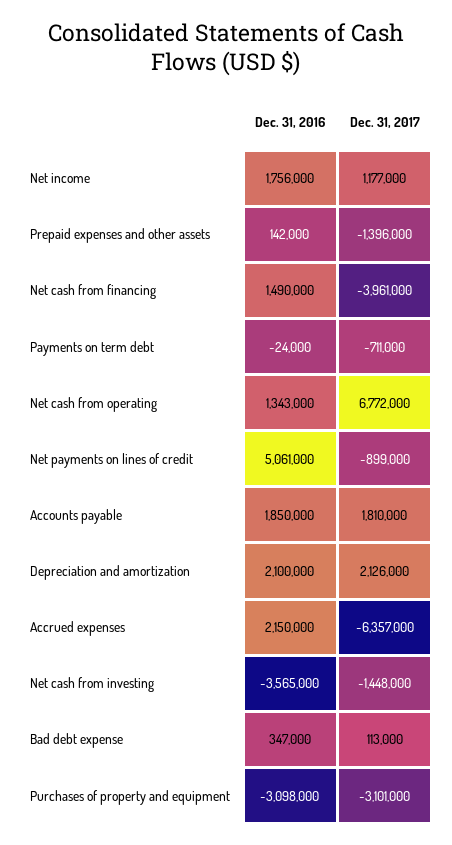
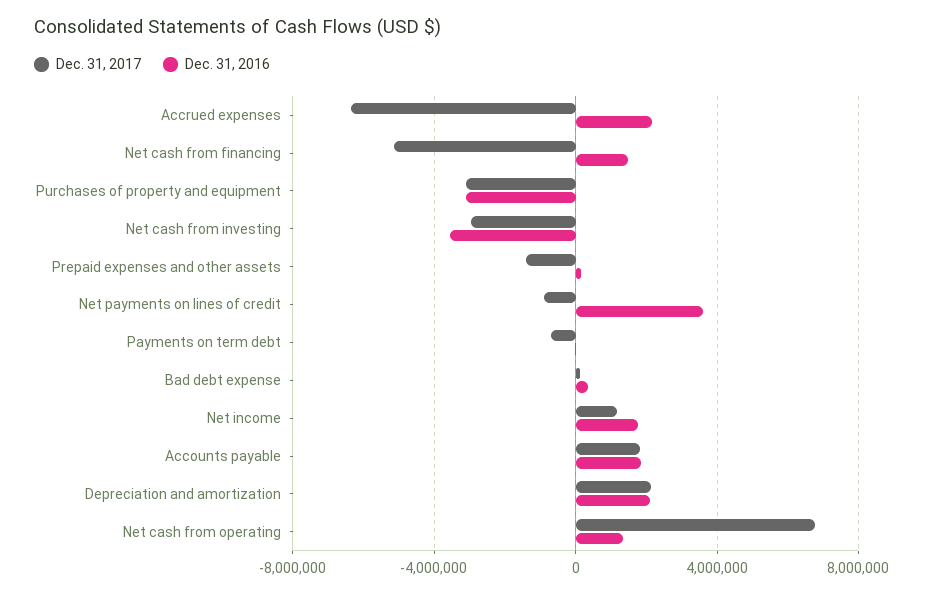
  {
    "Dec. 31, 2016": {
      "Net income": 1756000,
      "Prepaid expenses and other assets": 142000,
      "Net cash from financing": 1490000,
      "Payments on term debt": -24000,
      "Net cash from operating": 1343000,
-     "Net payments on lines of credit": 5061000,
+     "Net payments on lines of credit": 3500000,
      "Accounts payable": 1850000,
      "Depreciation and amortization": 2100000,
      "Accrued expenses": 2150000,
      "Net cash from investing": -3565000,
      "Bad debt expense": 347000,
      "Purchases of property and equipment": -3098000
    },
    "Dec. 31, 2017": {
      "Net income": 1177000,
      "Prepaid expenses and other assets": -1396000,
-     "Net cash from financing": -3961000,
+     "Net cash from financing": -5000000,
      "Payments on term debt": -711000,
      "Net cash from operating": 6772000,
      "Net payments on lines of credit": -899000,
      "Accounts payable": 1810000,
      "Depreciation and amortization": 2126000,
      "Accrued expenses": -6357000,
-     "Net cash from investing": -1448000,
+     "Net cash from investing": -3000000,
      "Bad debt expense": 113000,
      "Purchases of property and equipment": -3101000
    }
  }

